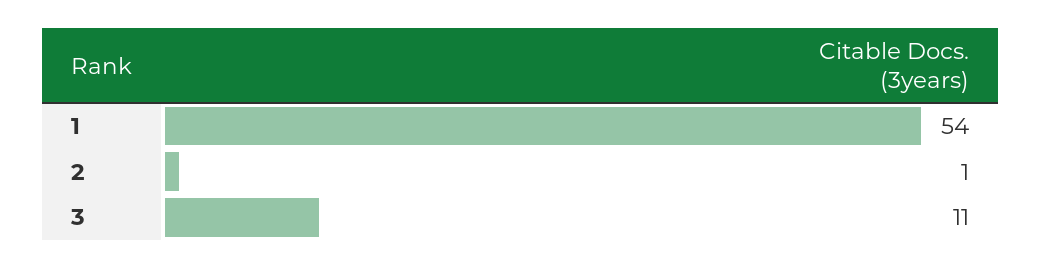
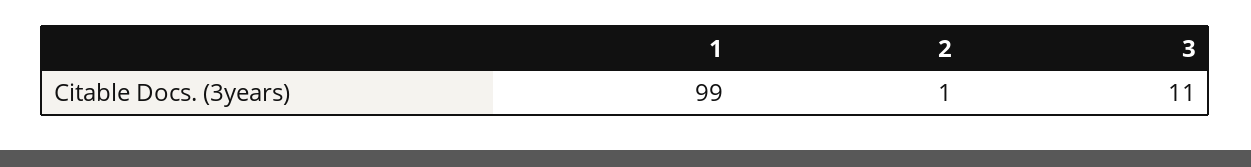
  {
-   "1": 54,
+   "1": 99,
    "2": 1,
    "3": 11
  }

